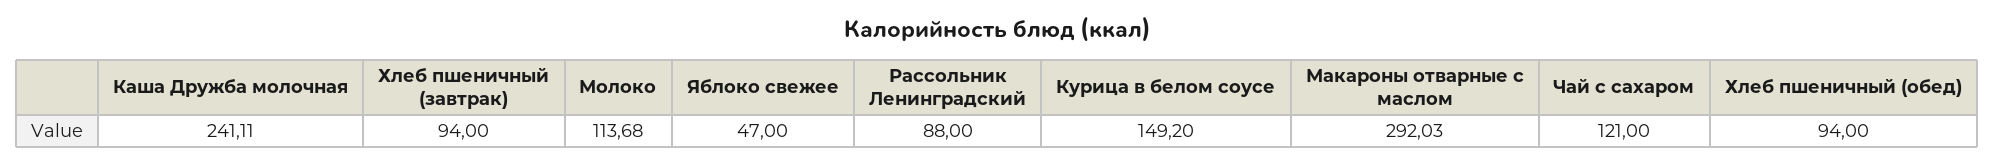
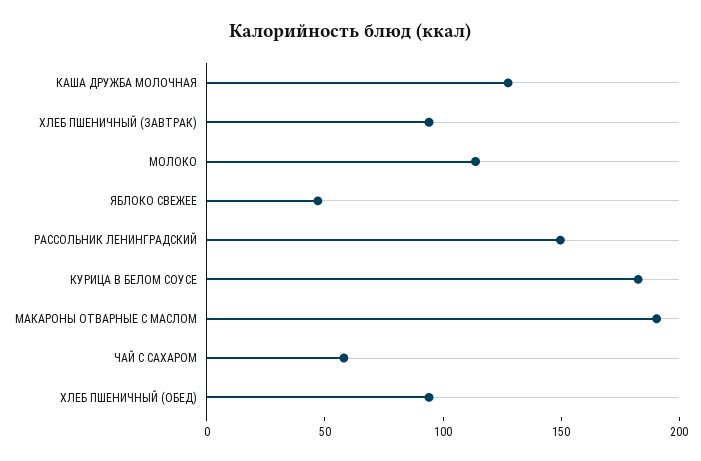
  {
-   "Каша Дружба молочная": 241.11,
+   "Каша Дружба молочная": 130,
    "Хлеб пшеничный (завтрак)": 94,
    "Молоко": 113.68,
    "Яблоко свежее": 47,
-   "Рассольник Ленинградский": 88,
+   "Рассольник Ленинградский": 150,
-   "Курица в белом соусе": 149.2,
+   "Курица в белом соусе": 180,
-   "Макароны отварные с маслом": 292.03,
+   "Макароны отварные с маслом": 190,
-   "Чай с сахаром": 121,
+   "Чай с сахаром": 60,
    "Хлеб пшеничный (обед)": 94
  }

